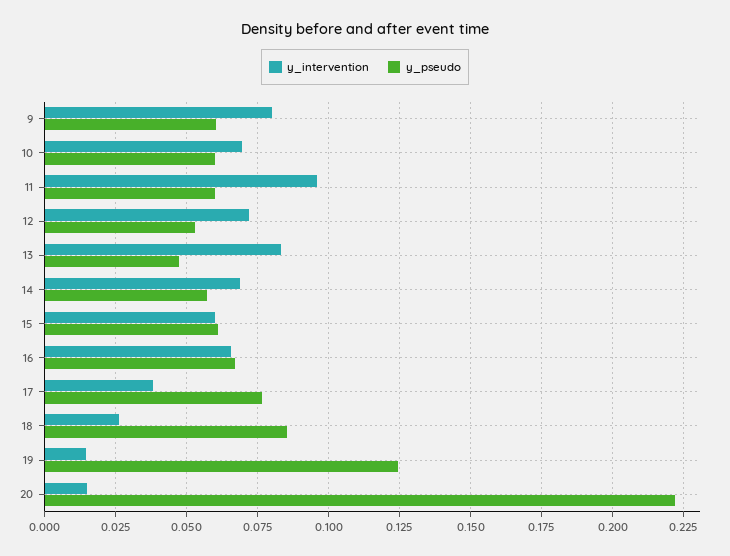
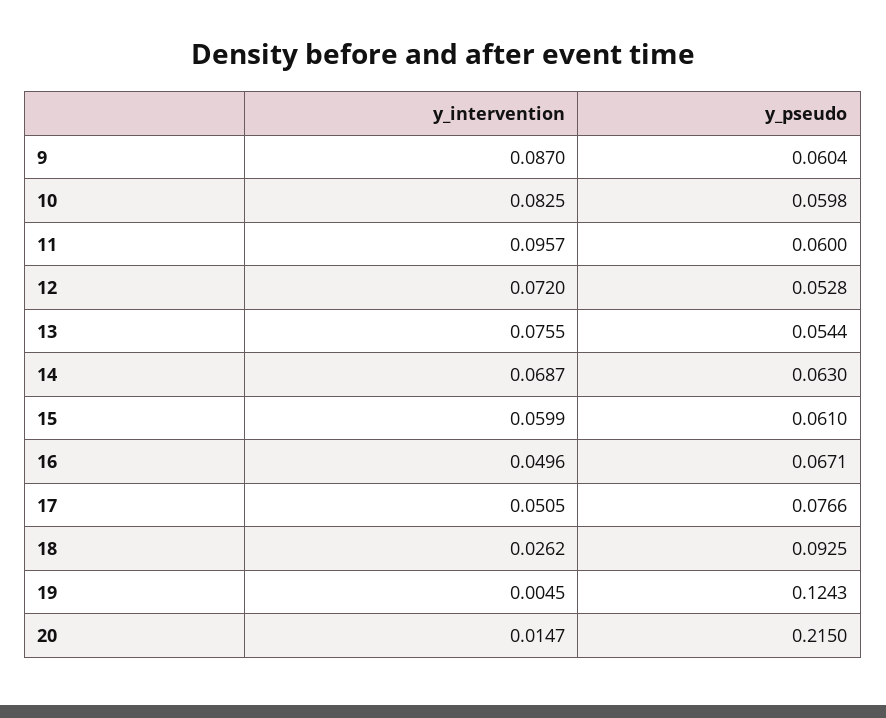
  {
    "y_intervention": {
-     "9": 0.08,
+     "9": 0.087,
-     "10": 0.07,
+     "10": 0.0825,
      "11": 0.0957,
      "12": 0.072,
-     "13": 0.0825,
+     "13": 0.0755,
      "14": 0.0687,
      "15": 0.0599,
-     "16": 0.065,
+     "16": 0.0496,
-     "17": 0.0375,
+     "17": 0.0505,
      "18": 0.0262,
-     "19": 0.015,
+     "19": 0.0045,
      "20": 0.0147
    },
    "y_pseudo": {
      "9": 0.0604,
      "10": 0.0598,
      "11": 0.06,
      "12": 0.0528,
-     "13": 0.0475,
+     "13": 0.0544,
-     "14": 0.0575,
+     "14": 0.063,
      "15": 0.061,
      "16": 0.0671,
      "17": 0.0766,
-     "18": 0.085,
+     "18": 0.0925,
      "19": 0.1243,
-     "20": 0.2225
+     "20": 0.215
    }
  }

